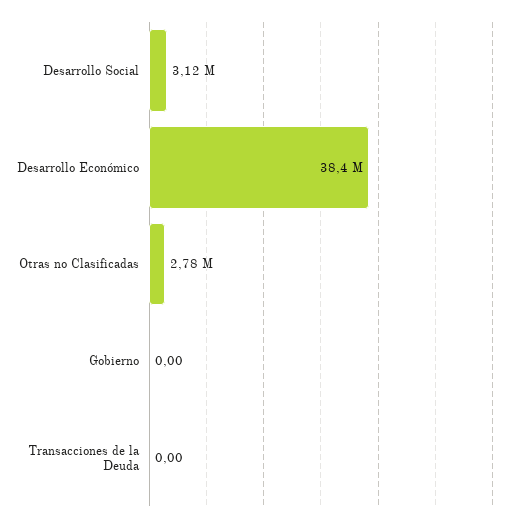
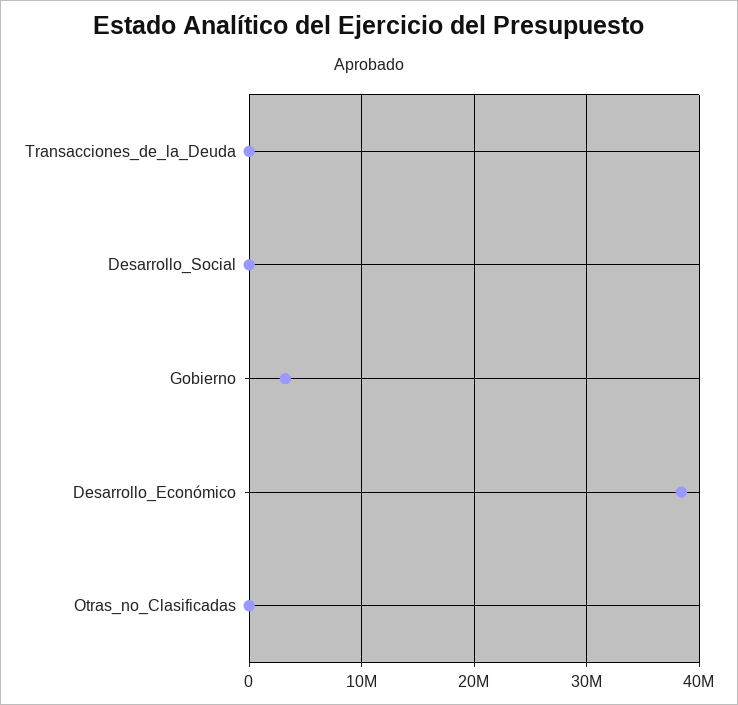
  {
-   "Desarrollo Social": 3120000,
+   "Desarrollo Social": 0,
    "Desarrollo Económico": 38400000,
-   "Otras no Clasificadas": 2780000,
+   "Otras no Clasificadas": 0,
-   "Gobierno": 0,
+   "Gobierno": 3000000,
    "Transacciones de la Deuda": 0
  }

